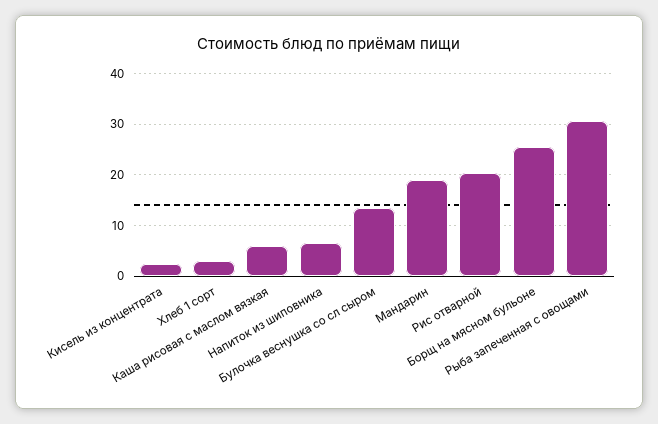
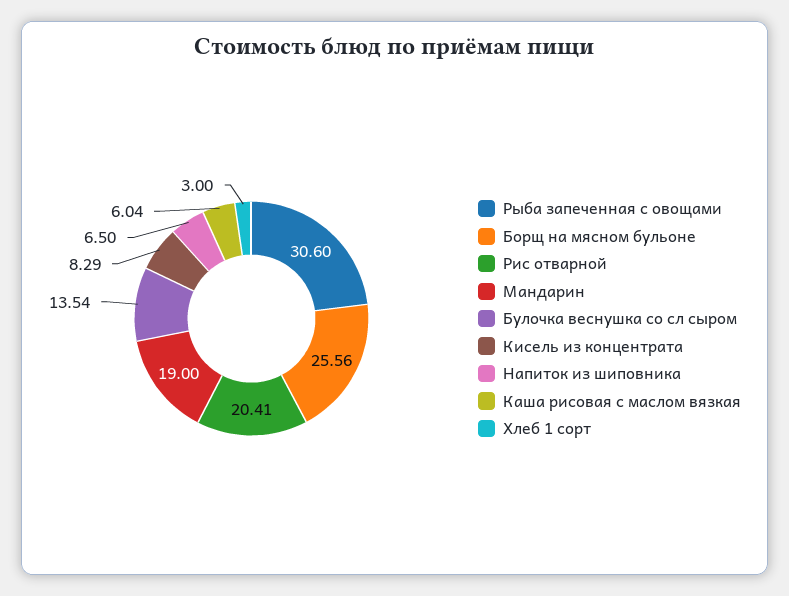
  {
-   "Кисель из концентрата": 2,
+   "Кисель из концентрата": 8.29,
    "Хлеб 1 сорт": 3,
    "Каша рисовая с маслом вязкая": 6.04,
    "Напиток из шиповника": 6.5,
    "Булочка веснушка со сл сыром": 13.54,
    "Мандарин": 19,
    "Рис отварной": 20.41,
    "Борщ на мясном бульоне": 25.56,
    "Рыба запеченная с овощами": 30.6
  }

